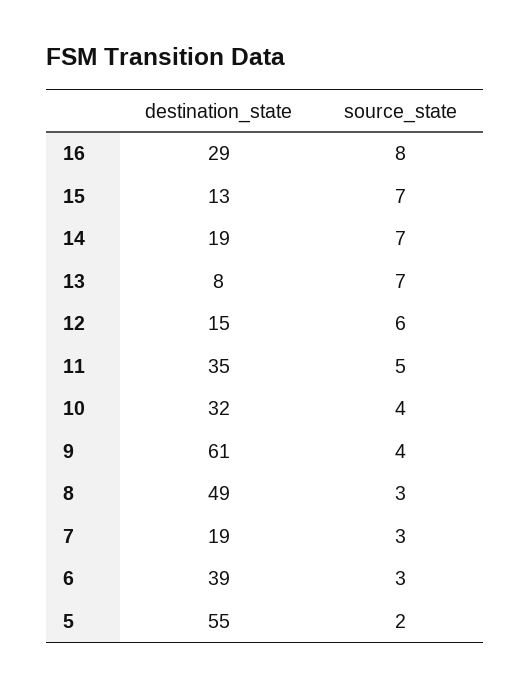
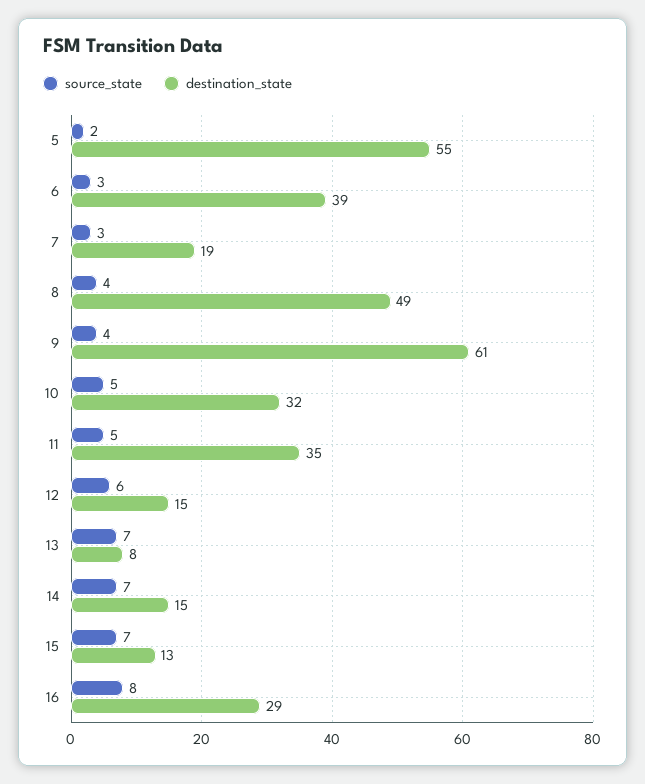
  {
    "destination_state": {
      "16": 29,
      "15": 13,
-     "14": 19,
+     "14": 15,
      "13": 8,
      "12": 15,
      "11": 35,
      "10": 32,
      "9": 61,
      "8": 49,
      "7": 19,
      "6": 39,
      "5": 55
    },
    "source_state": {
      "16": 8,
      "15": 7,
      "14": 7,
      "13": 7,
      "12": 6,
      "11": 5,
-     "10": 4,
+     "10": 5,
      "9": 4,
-     "8": 3,
+     "8": 4,
      "7": 3,
      "6": 3,
      "5": 2
    }
  }

